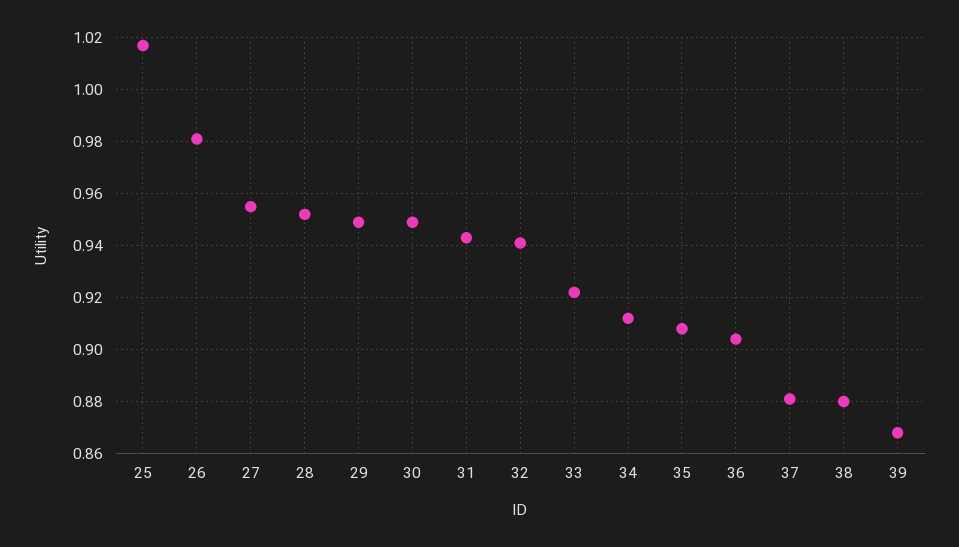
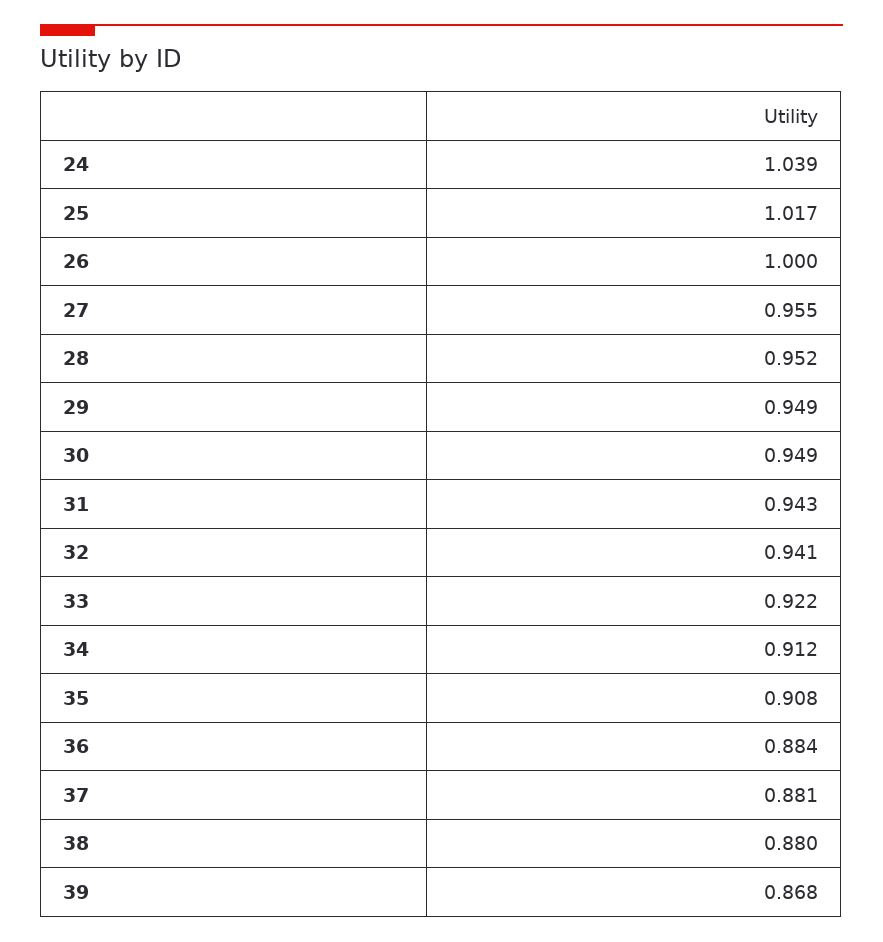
  {
    "25": 1.017,
-   "26": 0.98,
+   "26": 1,
    "27": 0.955,
    "28": 0.952,
    "29": 0.949,
    "30": 0.949,
    "31": 0.943,
    "32": 0.941,
    "33": 0.922,
    "34": 0.912,
    "35": 0.908,
-   "36": 0.905,
+   "36": 0.884,
    "37": 0.881,
    "38": 0.88,
-   "39": 0.868
+   "39": 0.868,
+   "24": 1.039
  }

